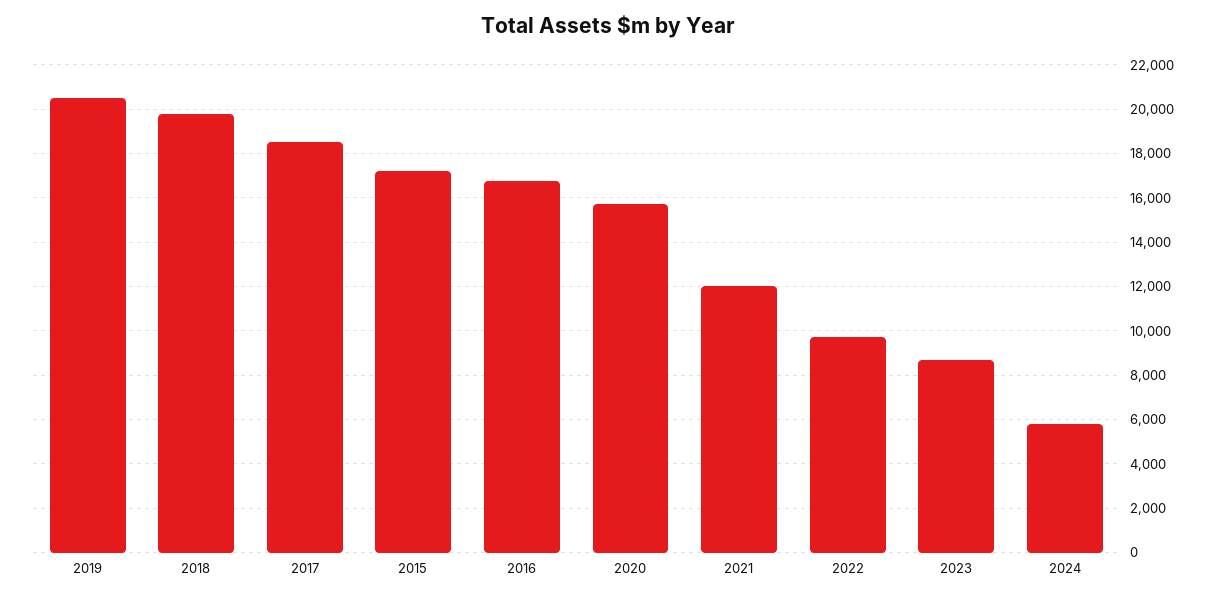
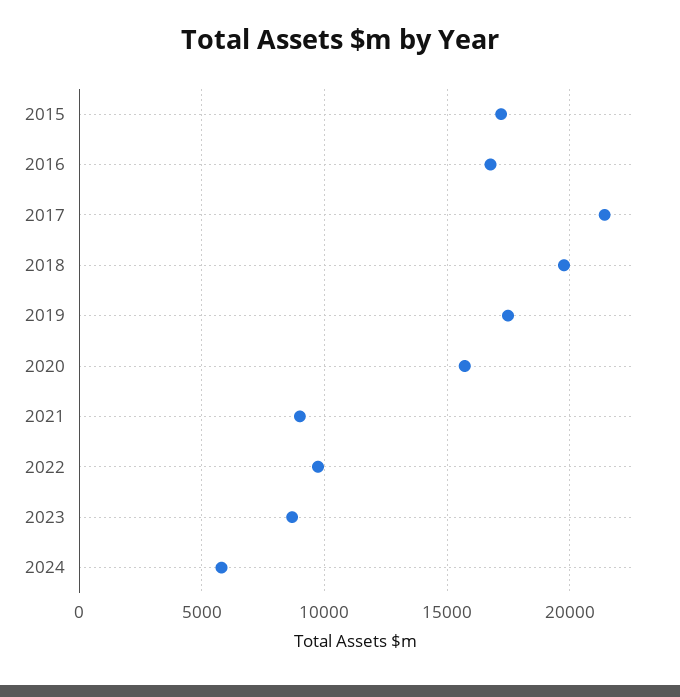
  {
-   "2019": 20500,
+   "2019": 17500,
    "2018": 20000,
-   "2017": 18500,
+   "2017": 21500,
    "2015": 17000,
    "2016": 17000,
    "2020": 15500,
-   "2021": 12000,
+   "2021": 9000,
    "2022": 9500,
    "2023": 8500,
    "2024": 6000
  }

